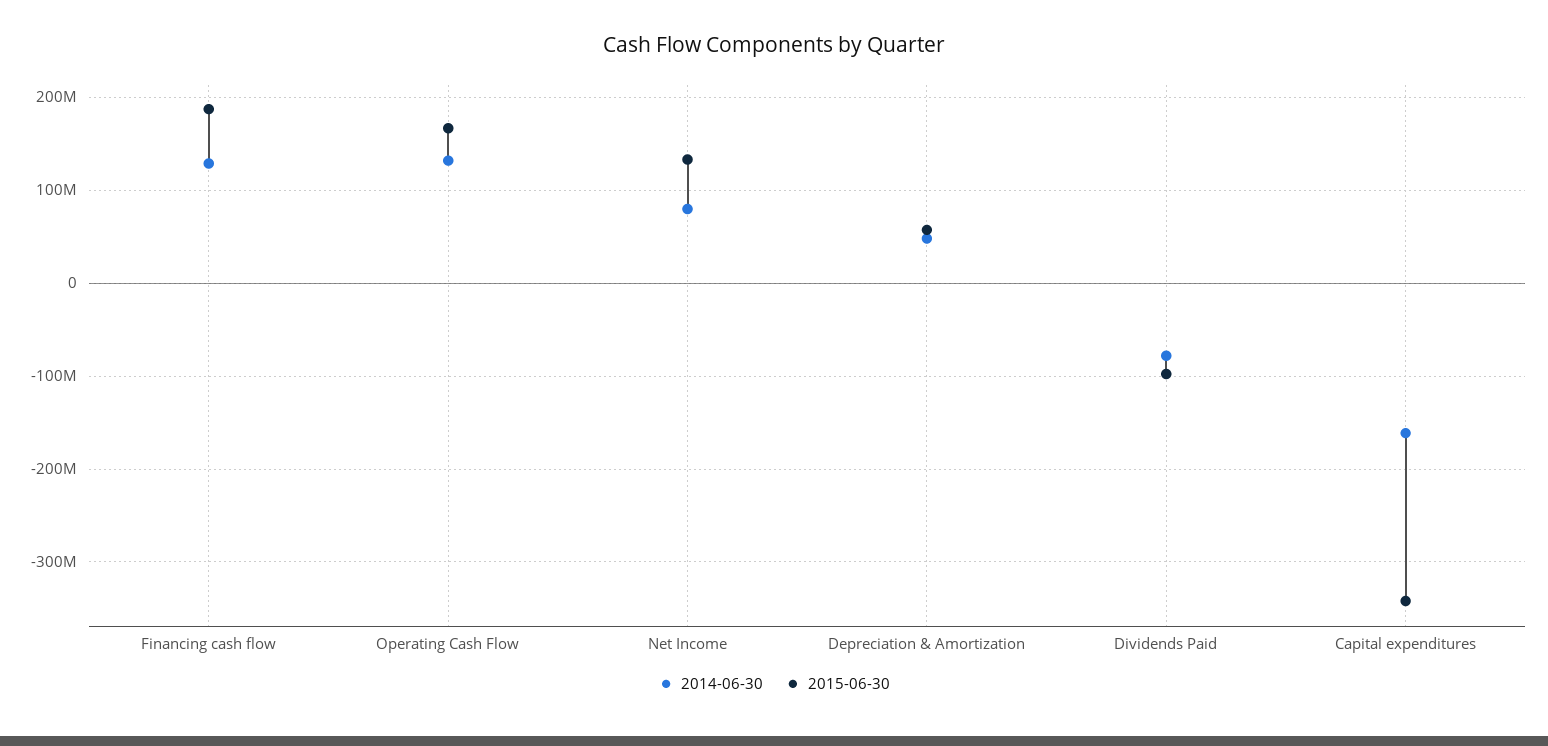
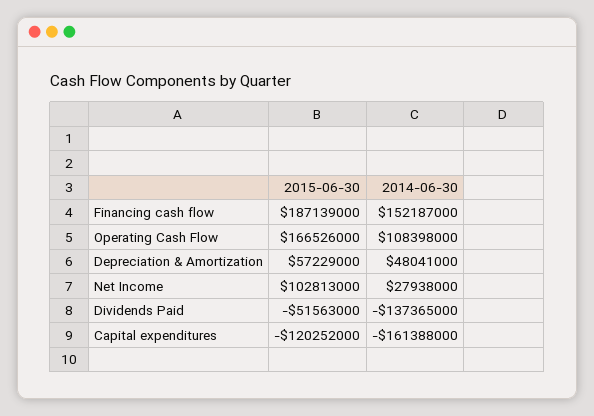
  {
    "2014-06-30": {
-     "Financing cash flow": 130000000,
+     "Financing cash flow": 152187000,
-     "Operating Cash Flow": 130000000,
+     "Operating Cash Flow": 108398000,
-     "Net Income": 80000000,
+     "Net Income": 27938000,
      "Depreciation & Amortization": 48041000,
-     "Dividends Paid": -80000000,
+     "Dividends Paid": -137365000,
      "Capital expenditures": -161388000
    },
    "2015-06-30": {
      "Financing cash flow": 187139000,
      "Operating Cash Flow": 166526000,
-     "Net Income": 130000000,
+     "Net Income": 102813000,
      "Depreciation & Amortization": 57229000,
-     "Dividends Paid": -100000000,
+     "Dividends Paid": -51563000,
-     "Capital expenditures": -340000000
+     "Capital expenditures": -120252000
    }
  }

